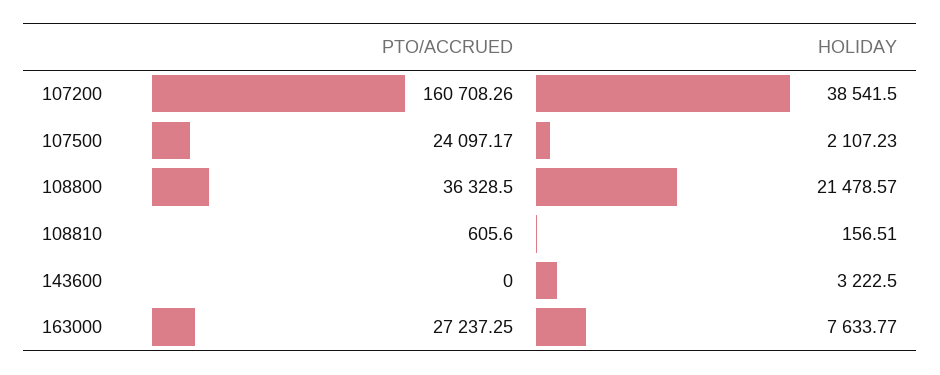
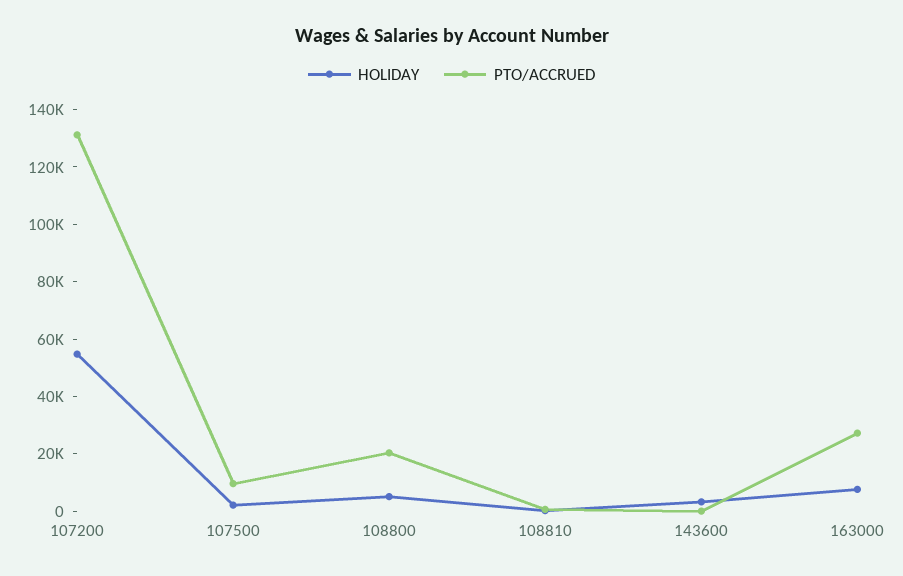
  {
    "PTO/ACCRUED": {
-     "107200": 160708.26,
+     "107200": 130000,
-     "107500": 24097.17,
+     "107500": 10000,
-     "108800": 36328.5,
+     "108800": 20000,
      "108810": 605.6,
      "143600": 0,
      "163000": 27237.25
    },
    "HOLIDAY": {
-     "107200": 38541.5,
+     "107200": 55000,
      "107500": 2107.23,
-     "108800": 21478.57,
+     "108800": 5000,
      "108810": 156.51,
      "143600": 3222.5,
      "163000": 7633.77
    }
  }

